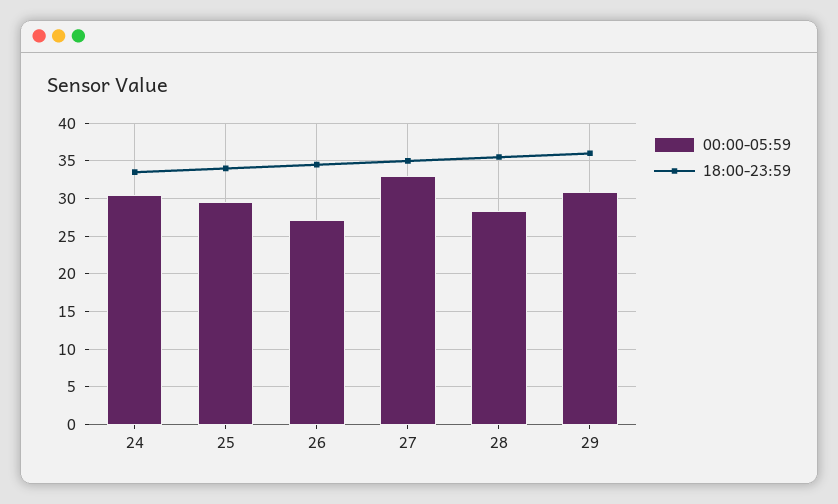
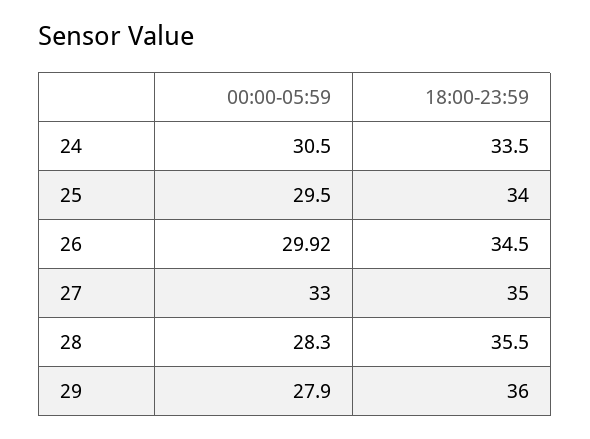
  {
    "00:00-05:59": {
      "24": 30.5,
      "25": 29.5,
-     "26": 27,
+     "26": 29.92,
      "27": 33,
      "28": 28.3,
-     "29": 31
+     "29": 27.9
    },
    "18:00-23:59": {
      "24": 33.5,
      "25": 34,
      "26": 34.5,
      "27": 35,
      "28": 35.5,
      "29": 36
    }
  }

